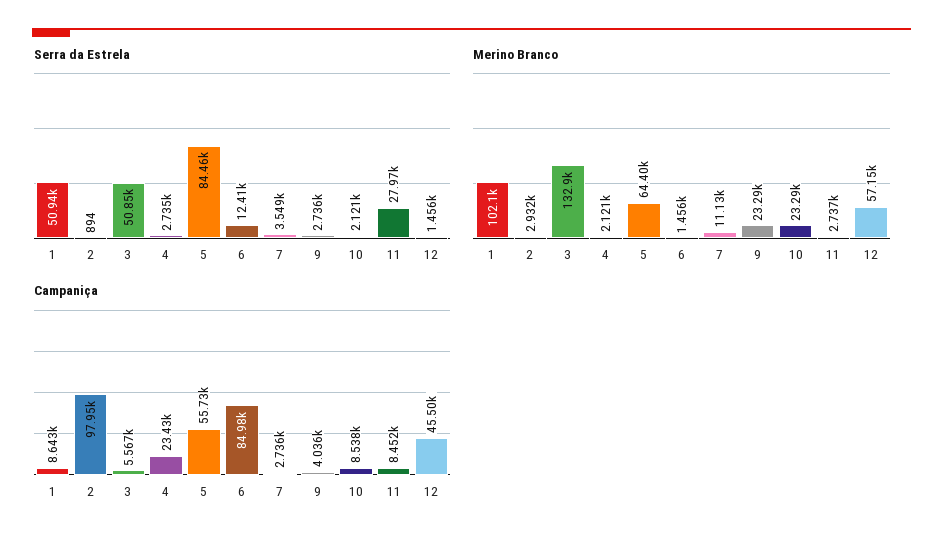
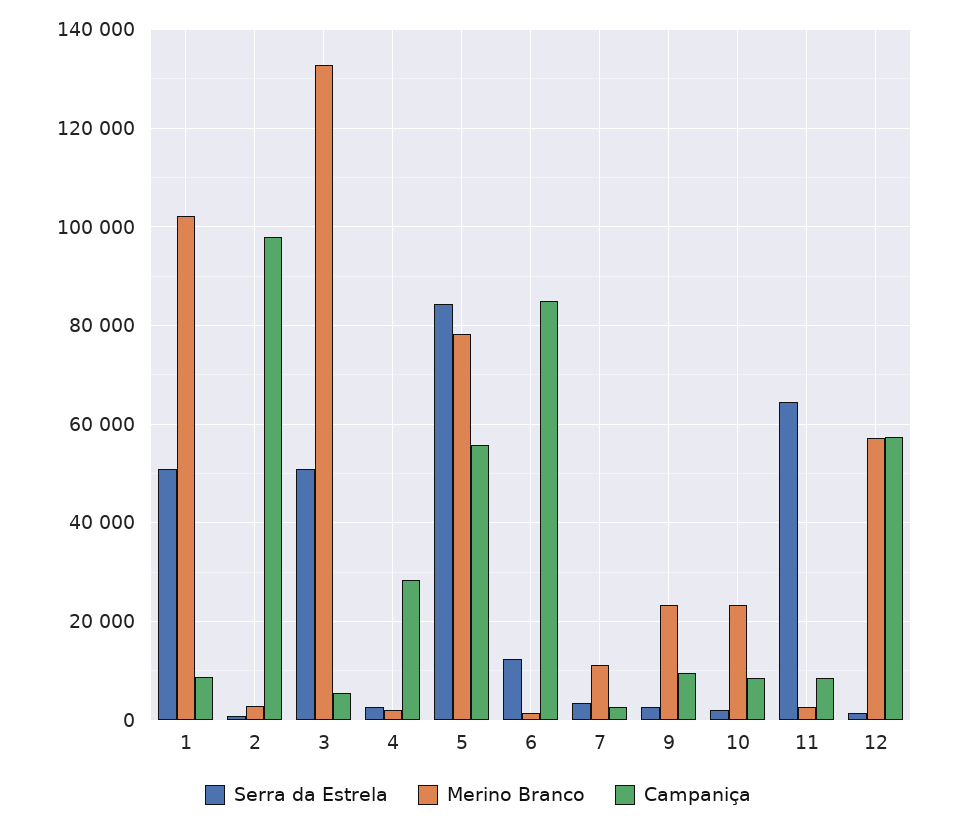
  {
    "Serra da Estrela": {
      "1": 50940,
      "2": 894,
      "3": 50850,
      "4": 2735,
      "5": 84460,
      "6": 12410,
      "7": 3549,
      "9": 2736,
      "10": 2121,
-     "11": 27970,
+     "11": 64000,
      "12": 1456
    },
    "Merino Branco": {
      "1": 102100,
      "2": 2932,
      "3": 132900,
      "4": 2121,
-     "5": 64400,
+     "5": 78000,
      "6": 1456,
      "7": 11130,
      "9": 23290,
      "10": 23290,
      "11": 2737,
      "12": 57150
    },
    "Campaniça": {
      "1": 8643,
      "2": 97950,
      "3": 5567,
-     "4": 23430,
+     "4": 28000,
      "5": 55730,
      "6": 84980,
      "7": 2736,
-     "9": 4036,
+     "9": 10000,
      "10": 8538,
      "11": 8452,
-     "12": 45500
+     "12": 58000
    }
  }

